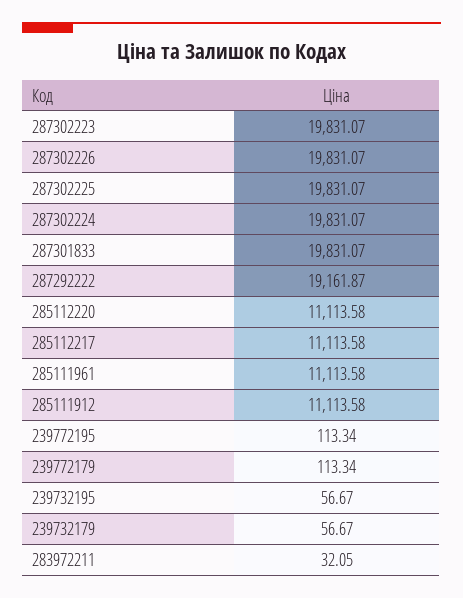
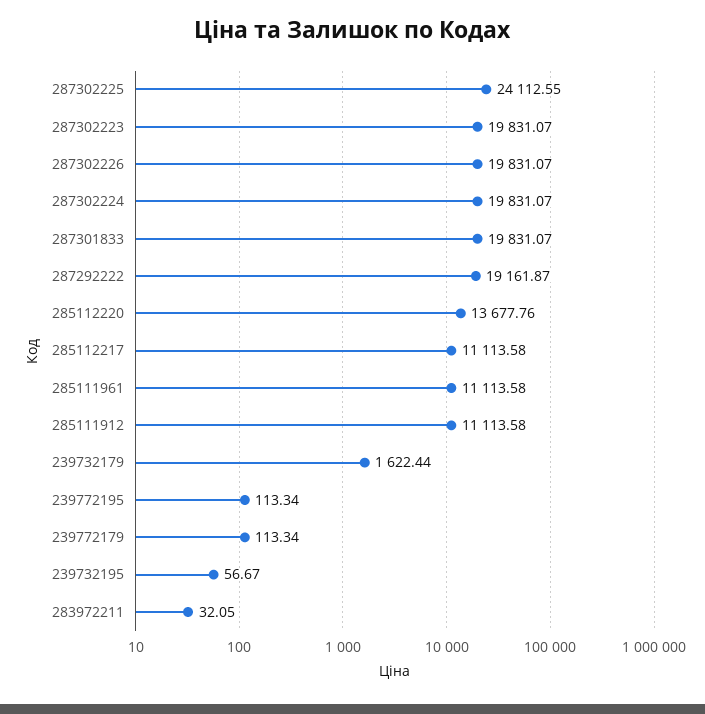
  {
    "287302223": 19831.07,
    "287302226": 19831.07,
-   "287302225": 19831.07,
+   "287302225": 24112.55,
    "287302224": 19831.07,
    "287301833": 19831.07,
    "287292222": 19161.87,
-   "285112220": 11113.58,
+   "285112220": 13677.76,
    "285112217": 11113.58,
    "285111961": 11113.58,
    "285111912": 11113.58,
    "239772195": 113.34,
    "239772179": 113.34,
    "239732195": 56.67,
-   "239732179": 56.67,
+   "239732179": 1622.44,
    "283972211": 32.05
  }

